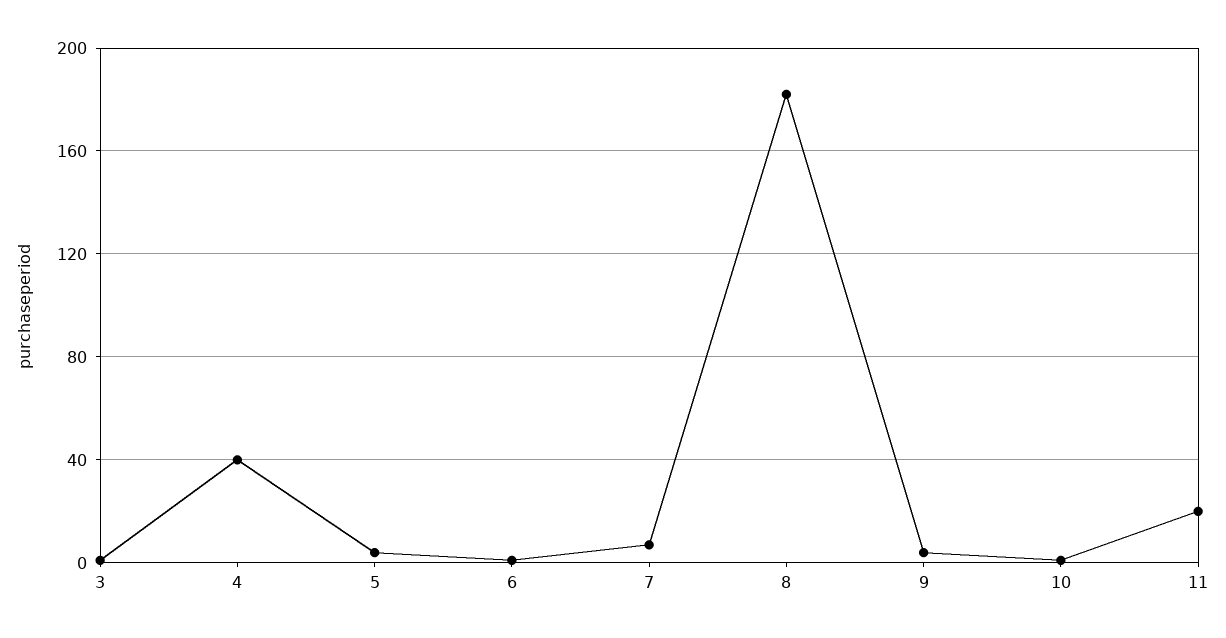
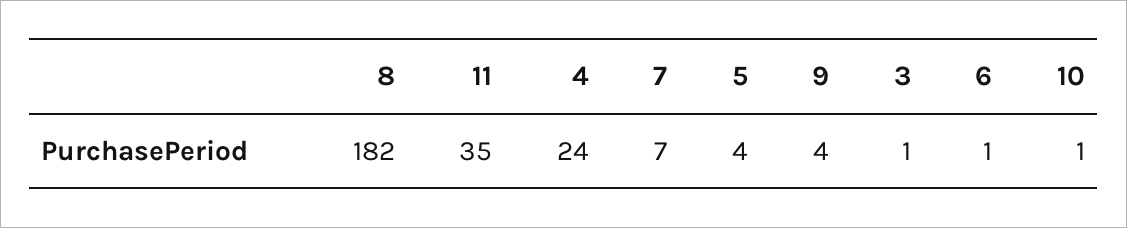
  {
    "3": 1,
-   "4": 40,
+   "4": 24,
    "5": 4,
    "6": 1,
    "7": 7,
    "8": 182,
    "9": 4,
    "10": 1,
-   "11": 20
+   "11": 35
  }

